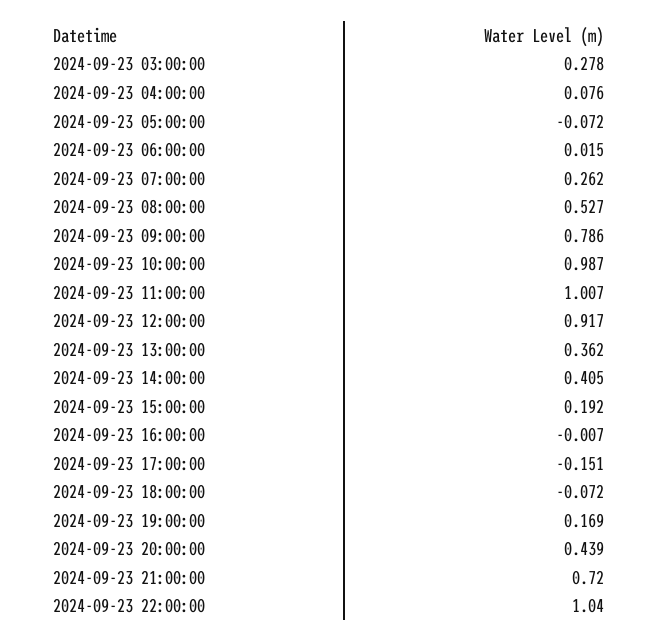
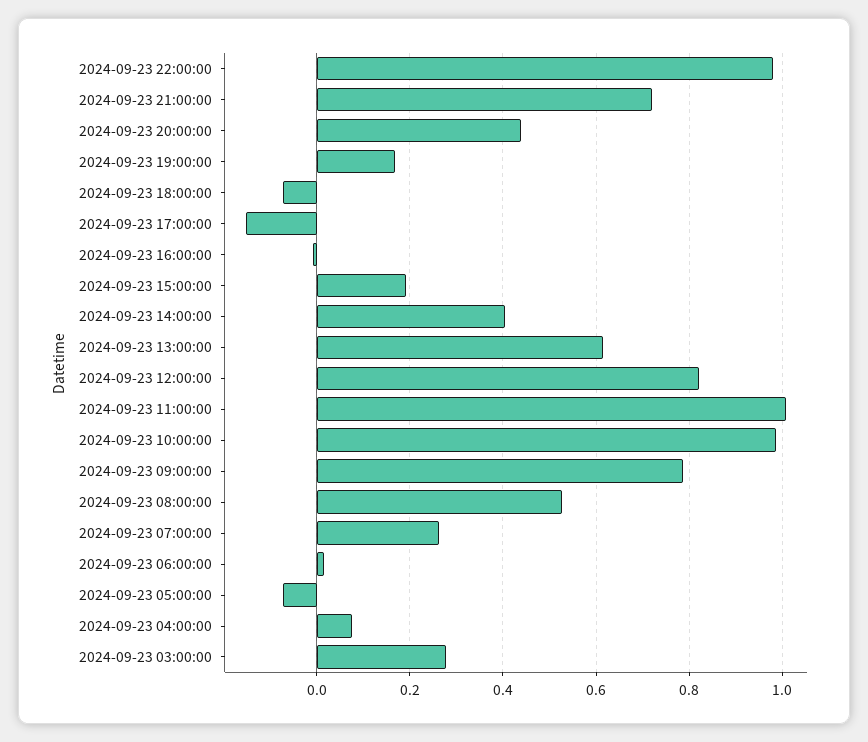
  {
    "2024-09-23 03:00:00": 0.278,
    "2024-09-23 04:00:00": 0.076,
    "2024-09-23 05:00:00": -0.072,
    "2024-09-23 06:00:00": 0.015,
    "2024-09-23 07:00:00": 0.262,
    "2024-09-23 08:00:00": 0.527,
    "2024-09-23 09:00:00": 0.786,
    "2024-09-23 10:00:00": 0.987,
    "2024-09-23 11:00:00": 1.007,
-   "2024-09-23 12:00:00": 0.917,
+   "2024-09-23 12:00:00": 0.82,
-   "2024-09-23 13:00:00": 0.362,
+   "2024-09-23 13:00:00": 0.62,
    "2024-09-23 14:00:00": 0.405,
    "2024-09-23 15:00:00": 0.192,
    "2024-09-23 16:00:00": -0.007,
    "2024-09-23 17:00:00": -0.151,
    "2024-09-23 18:00:00": -0.072,
    "2024-09-23 19:00:00": 0.169,
    "2024-09-23 20:00:00": 0.439,
    "2024-09-23 21:00:00": 0.72,
-   "2024-09-23 22:00:00": 1.04
+   "2024-09-23 22:00:00": 0.98
  }

